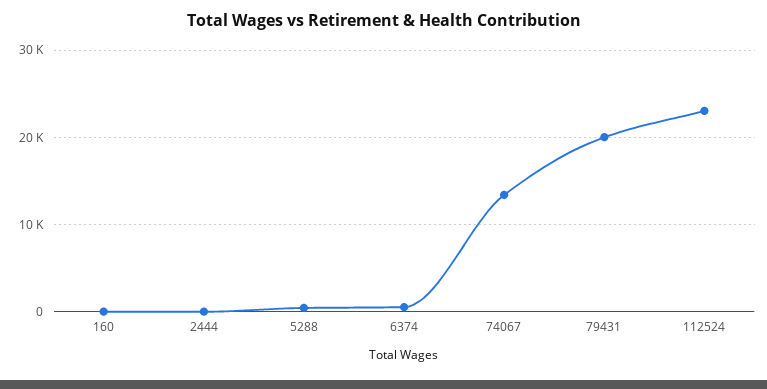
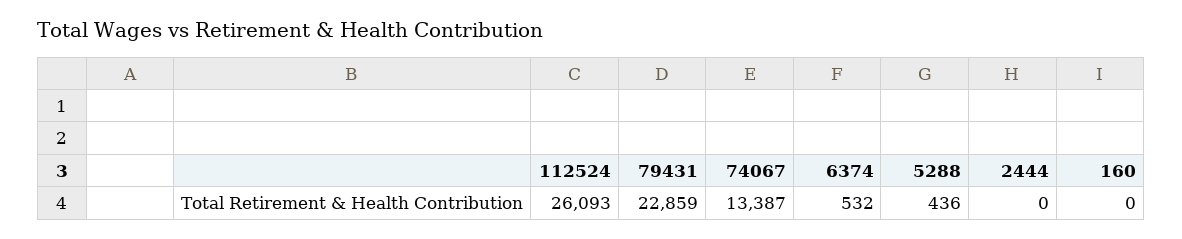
  {
    "160": 0,
    "2444": 0,
    "5288": 436,
    "6374": 532,
    "74067": 13387,
-   "79431": 20000,
+   "79431": 22859,
-   "112524": 23000
+   "112524": 26093
  }

